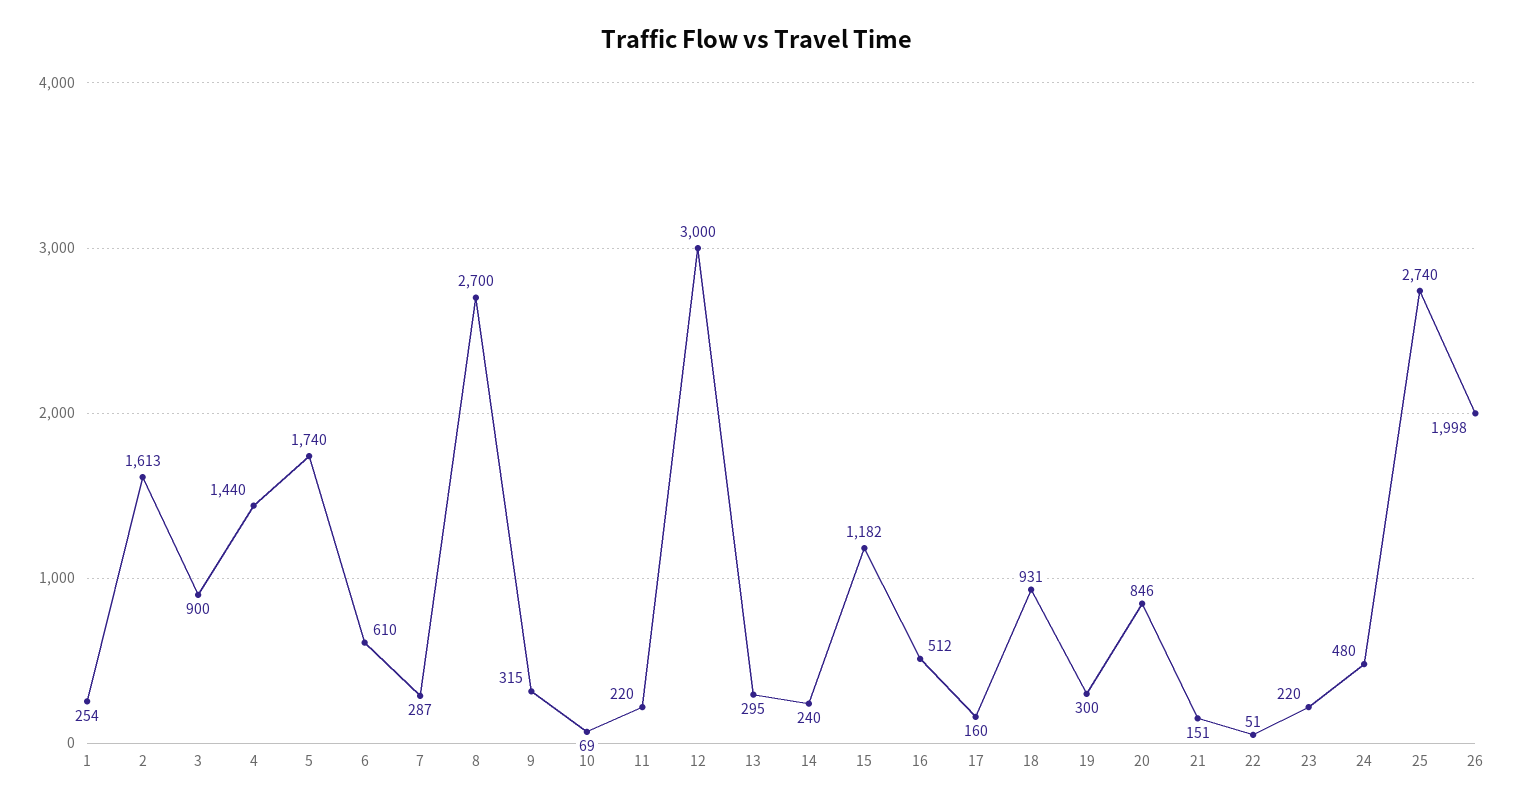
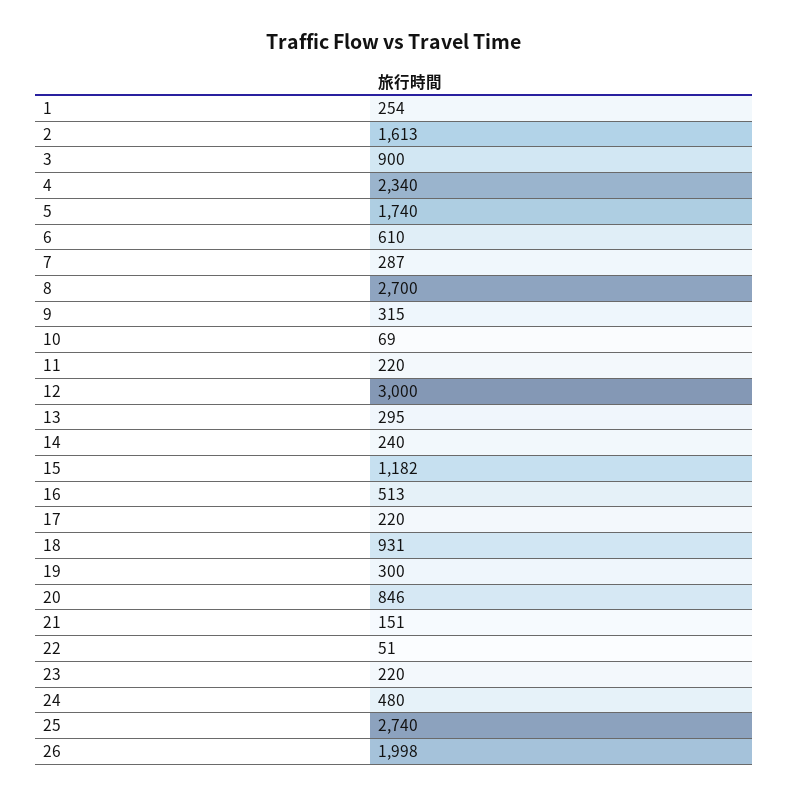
  {
    "1": 254,
    "2": 1613,
    "3": 900,
-   "4": 1440,
+   "4": 2340,
    "5": 1740,
    "6": 610,
    "7": 287,
    "8": 2700,
    "9": 315,
    "10": 69,
    "11": 220,
    "12": 3000,
    "13": 295,
    "14": 240,
    "15": 1182,
-   "16": 512,
+   "16": 513,
-   "17": 160,
+   "17": 220,
    "18": 931,
    "19": 300,
    "20": 846,
    "21": 151,
    "22": 51,
    "23": 220,
    "24": 480,
    "25": 2740,
    "26": 1998
  }

